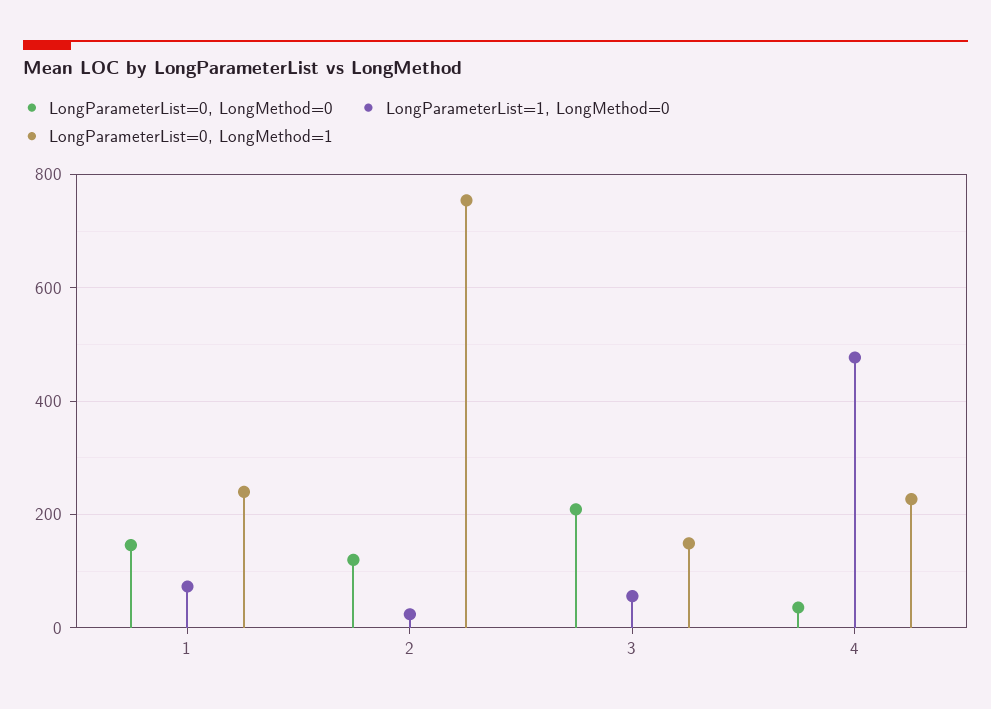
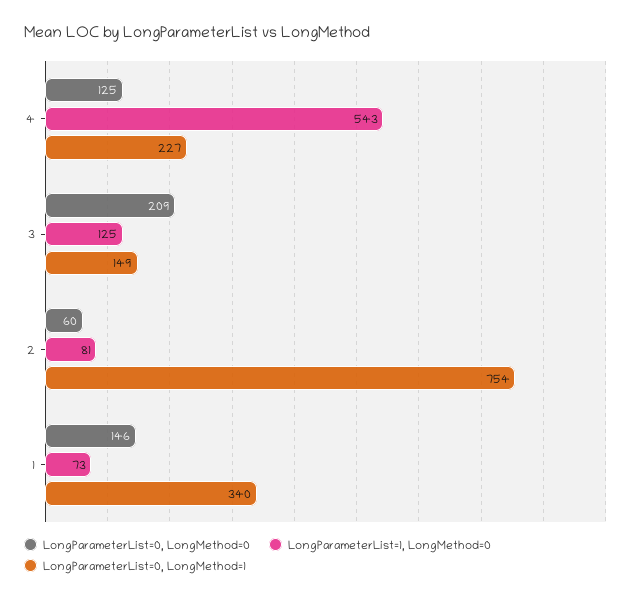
  {
    "LongParameterList=0, LongMethod=0": {
      "1": 146,
-     "2": 120,
+     "2": 60,
      "3": 209,
-     "4": 40
+     "4": 125
    },
    "LongParameterList=1, LongMethod=0": {
      "1": 73,
-     "2": 20,
+     "2": 81,
-     "3": 60,
+     "3": 125,
-     "4": 480
+     "4": 543
    },
    "LongParameterList=0, LongMethod=1": {
-     "1": 240,
+     "1": 340,
      "2": 754,
      "3": 149,
      "4": 227
    }
  }

